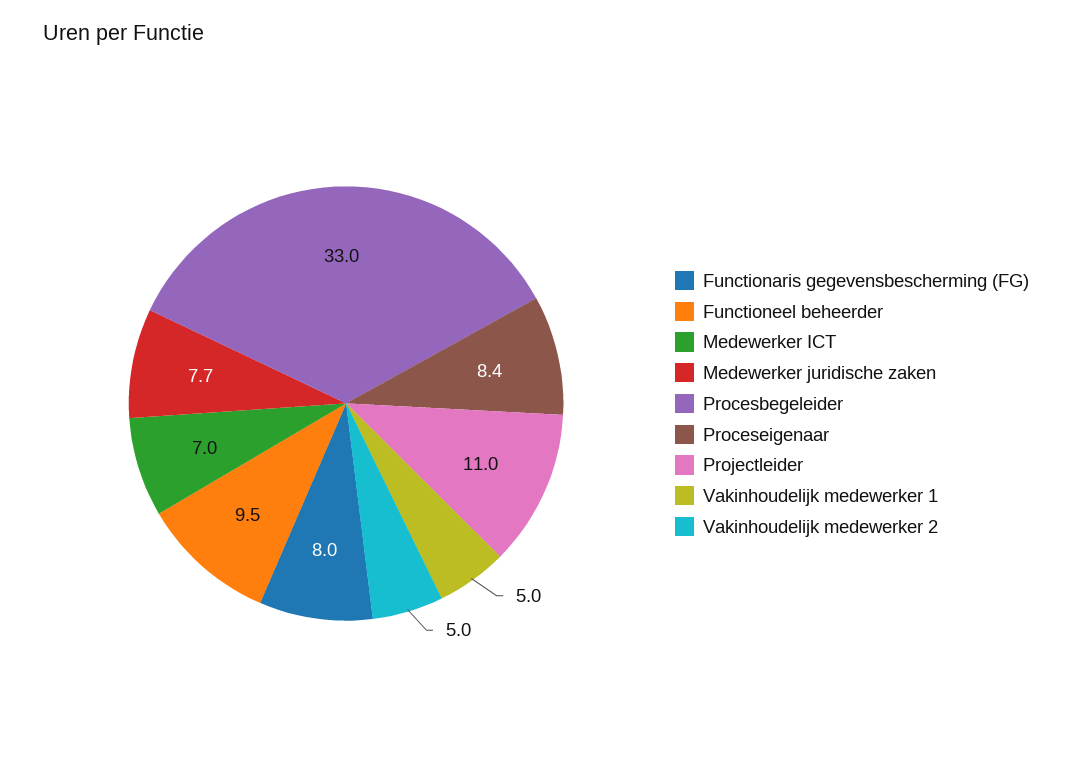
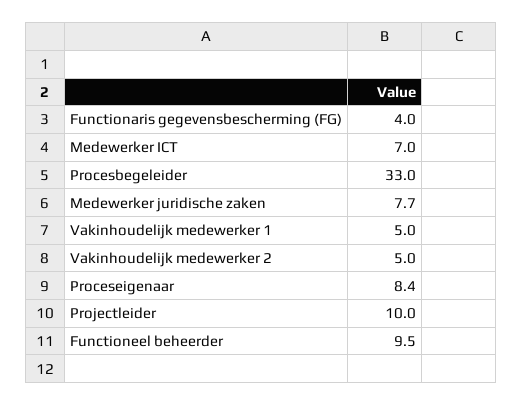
  {
-   "Functionaris gegevensbescherming (FG)": 8,
+   "Functionaris gegevensbescherming (FG)": 4,
    "Functioneel beheerder": 9.5,
    "Medewerker ICT": 7,
    "Medewerker juridische zaken": 7.7,
    "Procesbegeleider": 33,
    "Proceseigenaar": 8.4,
-   "Projectleider": 11,
+   "Projectleider": 10,
    "Vakinhoudelijk medewerker 1": 5,
    "Vakinhoudelijk medewerker 2": 5
  }

